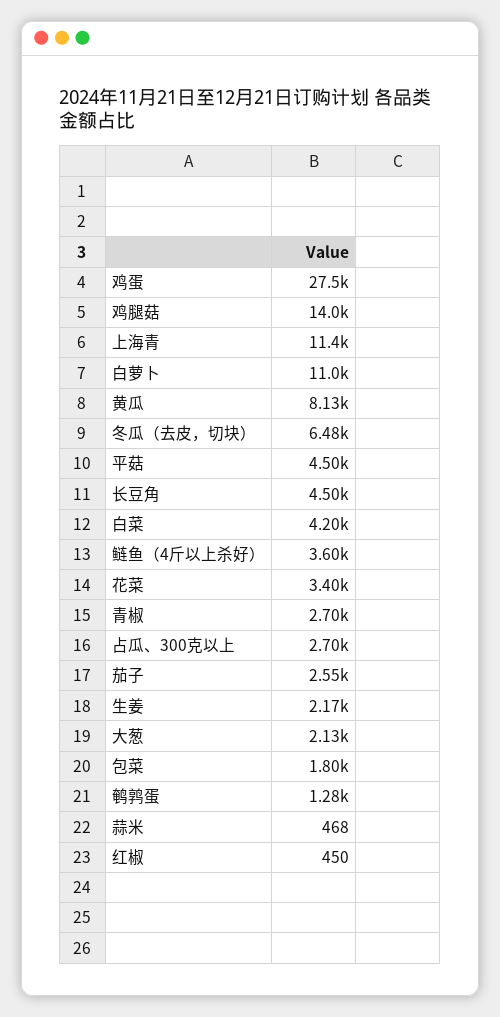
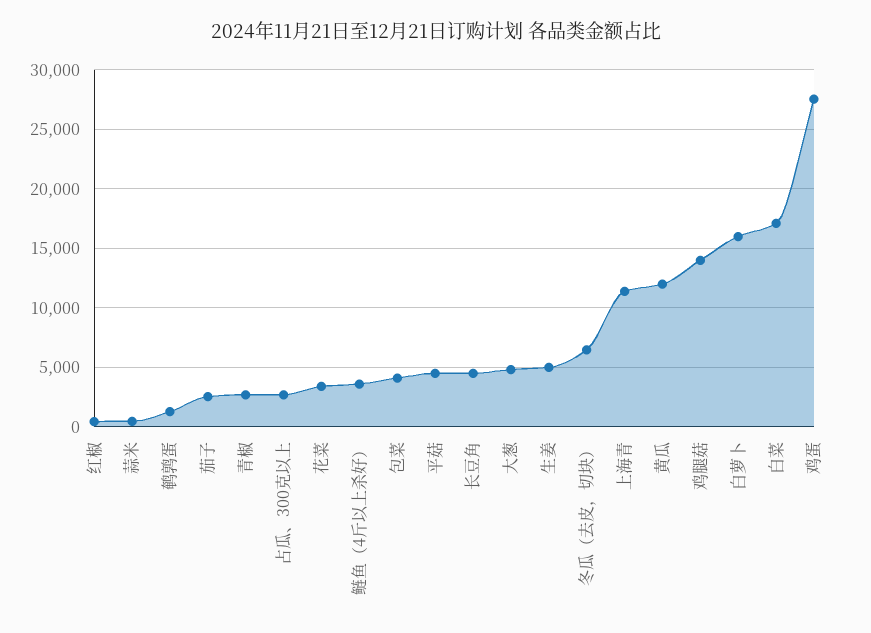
  {
    "鸡蛋": 27500,
    "鸡腿菇": 14000,
    "上海青": 11400,
-   "白萝卜": 11000,
+   "白萝卜": 16000,
-   "黄瓜": 8130,
+   "黄瓜": 12000,
    "冬瓜（去皮，切块）": 6480,
    "平菇": 4500,
    "长豆角": 4500,
-   "白菜": 4200,
+   "白菜": 17000,
    "鲢鱼（4斤以上杀好）": 3600,
    "花菜": 3400,
    "青椒": 2700,
    "占瓜、300克以上": 2700,
    "茄子": 2550,
-   "生姜": 2170,
+   "生姜": 5000,
-   "大葱": 2130,
+   "大葱": 5000,
-   "包菜": 1800,
+   "包菜": 4000,
    "鹌鹑蛋": 1280,
    "蒜米": 468,
    "红椒": 450
  }

